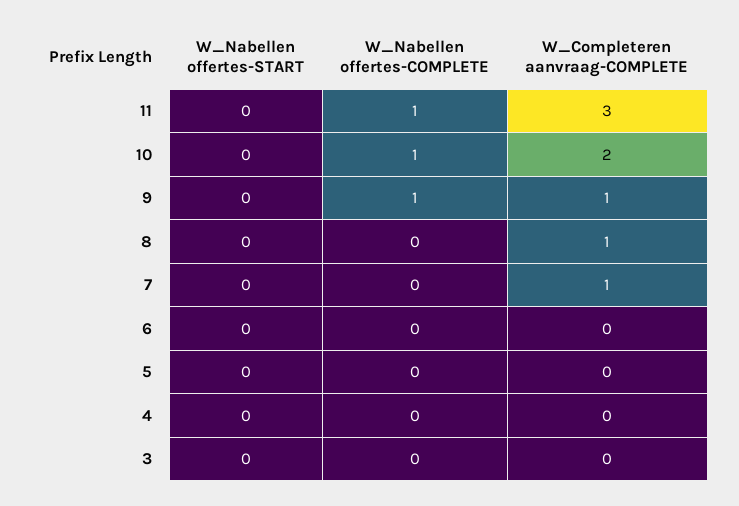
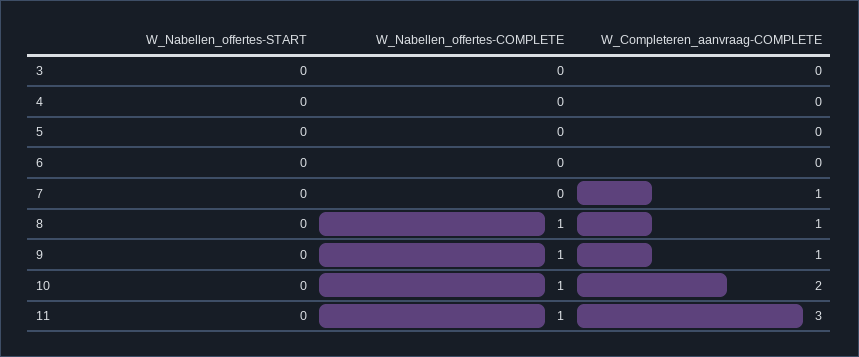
  {
    "W_Nabellen offertes-START": {
      "11": 0,
      "10": 0,
      "9": 0,
      "8": 0,
      "7": 0,
      "6": 0,
      "5": 0,
      "4": 0,
      "3": 0
    },
    "W_Nabellen offertes-COMPLETE": {
      "11": 1,
      "10": 1,
      "9": 1,
-     "8": 0,
+     "8": 1,
      "7": 0,
      "6": 0,
      "5": 0,
      "4": 0,
      "3": 0
    },
    "W_Completeren aanvraag-COMPLETE": {
      "11": 3,
      "10": 2,
      "9": 1,
      "8": 1,
      "7": 1,
      "6": 0,
      "5": 0,
      "4": 0,
      "3": 0
    }
  }

